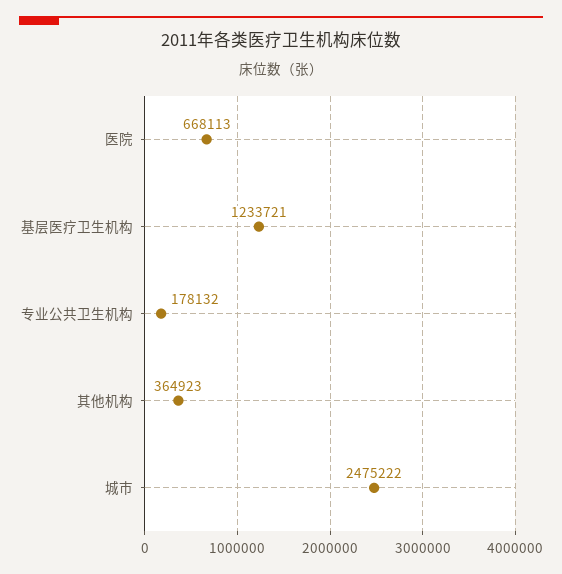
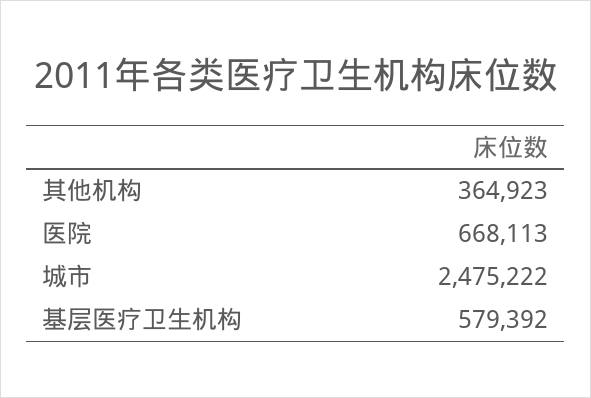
  {
    "医院": 668113,
-   "基层医疗卫生机构": 1233721,
+   "基层医疗卫生机构": 579392,
-   "专业公共卫生机构": 178132,
    "其他机构": 364923,
    "城市": 2475222
  }

